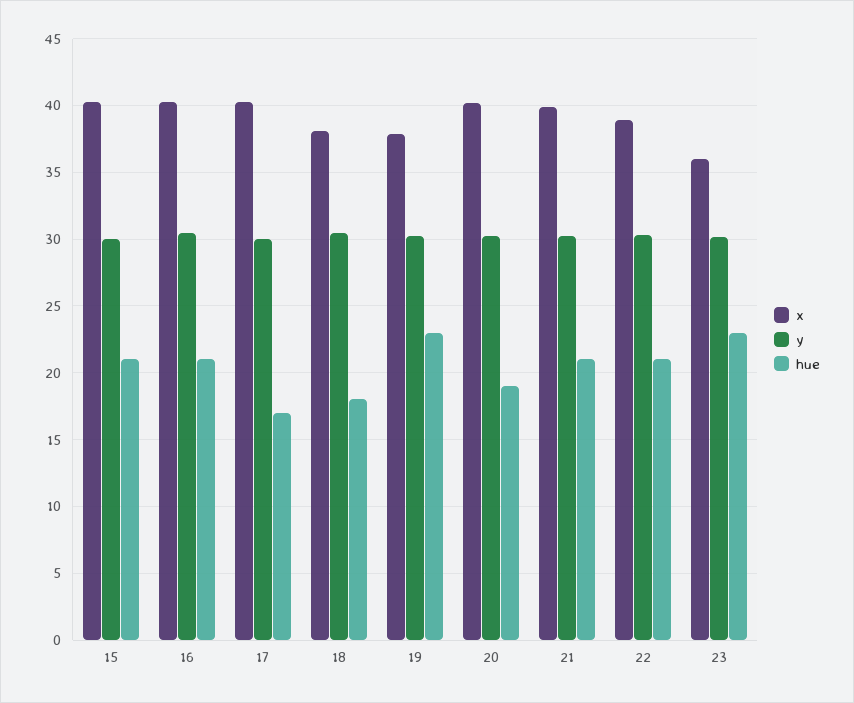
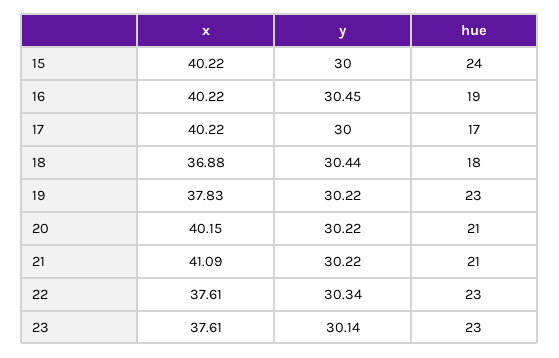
  {
    "x": {
      "15": 40.22,
      "16": 40.22,
      "17": 40.22,
-     "18": 38,
+     "18": 36.88,
      "19": 37.83,
      "20": 40.15,
-     "21": 40,
+     "21": 41.09,
-     "22": 39,
+     "22": 37.61,
-     "23": 36
+     "23": 37.61
    },
    "y": {
      "15": 30,
      "16": 30.45,
      "17": 30,
      "18": 30.44,
      "19": 30.22,
      "20": 30.22,
      "21": 30.22,
      "22": 30.34,
      "23": 30.14
    },
    "hue": {
-     "15": 21,
+     "15": 24,
-     "16": 21,
+     "16": 19,
      "17": 17,
      "18": 18,
      "19": 23,
-     "20": 19,
+     "20": 21,
      "21": 21,
-     "22": 21,
+     "22": 23,
      "23": 23
    }
  }

